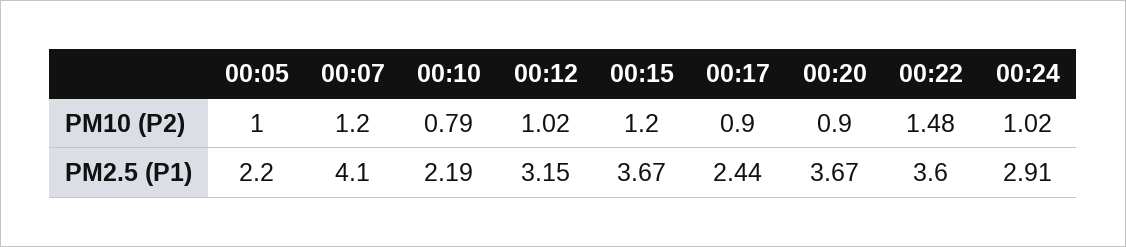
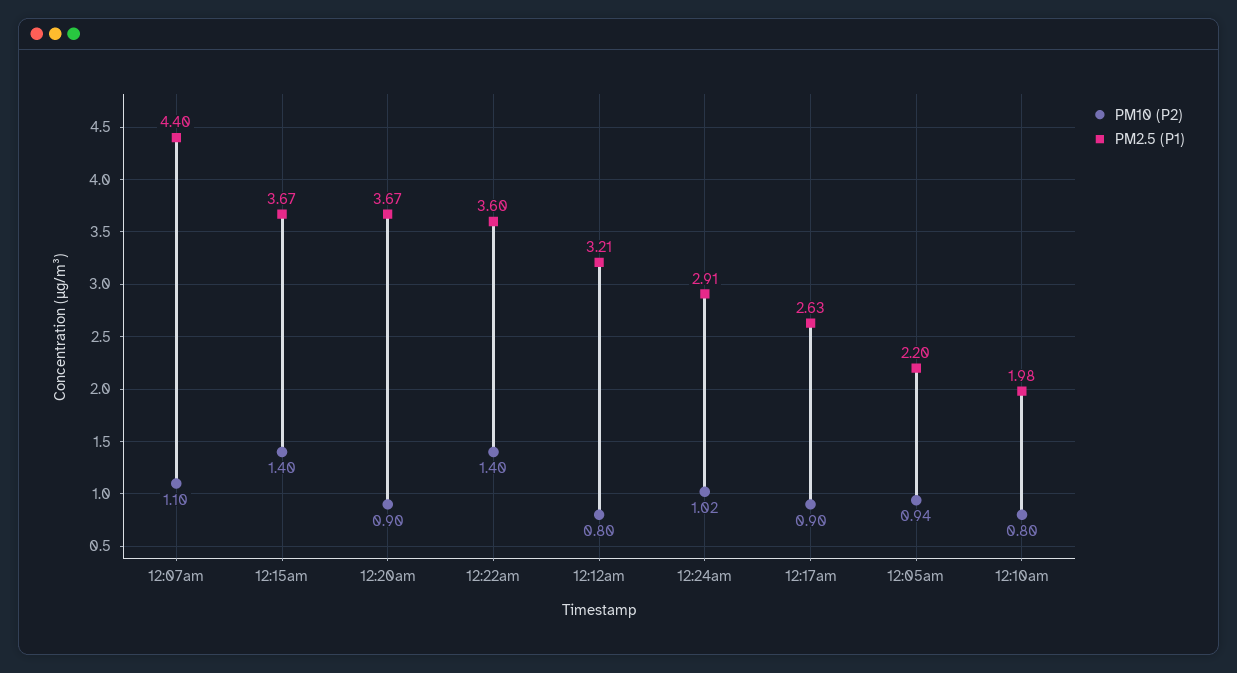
  {
    "PM10 (P2)": {
-     "00:05": 1,
+     "00:05": 0.94,
-     "00:07": 1.2,
+     "00:07": 1.1,
-     "00:10": 0.79,
+     "00:10": 0.8,
-     "00:12": 1.02,
+     "00:12": 0.8,
-     "00:15": 1.2,
+     "00:15": 1.4,
      "00:17": 0.9,
      "00:20": 0.9,
-     "00:22": 1.48,
+     "00:22": 1.4,
      "00:24": 1.02
    },
    "PM2.5 (P1)": {
      "00:05": 2.2,
-     "00:07": 4.1,
+     "00:07": 4.4,
-     "00:10": 2.19,
+     "00:10": 1.98,
-     "00:12": 3.15,
+     "00:12": 3.21,
      "00:15": 3.67,
-     "00:17": 2.44,
+     "00:17": 2.63,
      "00:20": 3.67,
      "00:22": 3.6,
      "00:24": 2.91
    }
  }

